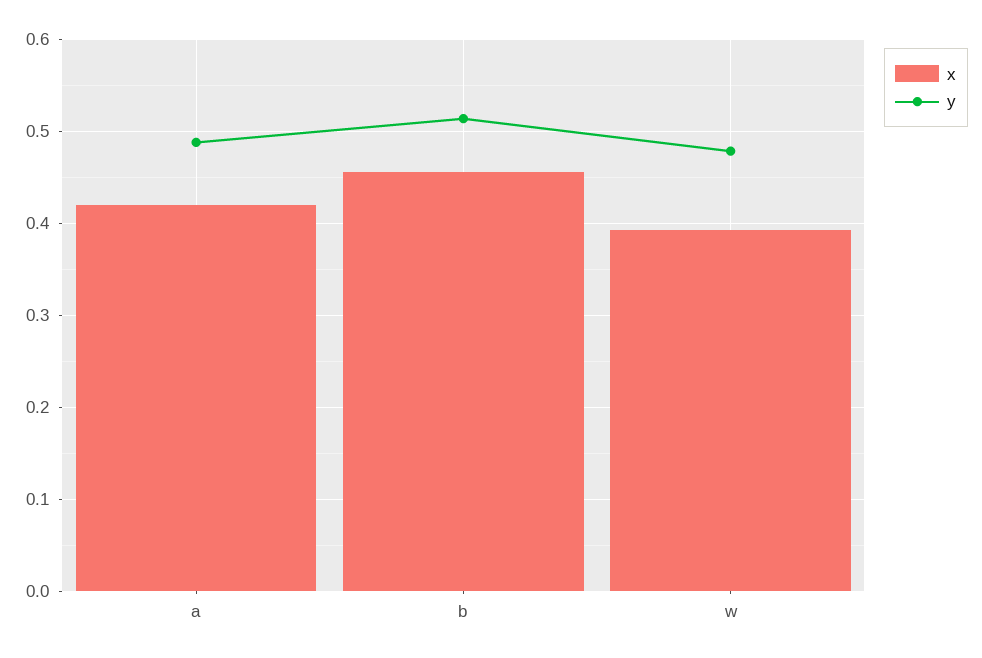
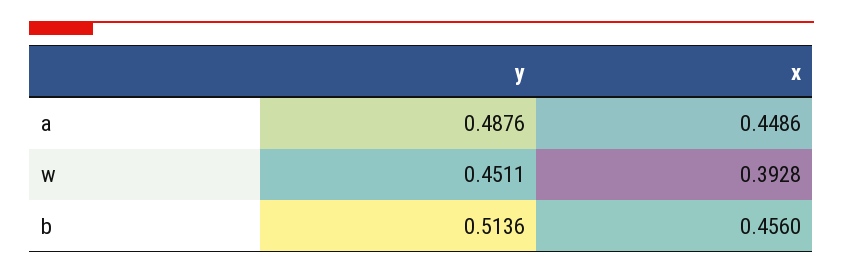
  {
    "x": {
-     "a": 0.42,
+     "a": 0.4486,
      "b": 0.456,
      "w": 0.3928
    },
    "y": {
      "a": 0.4876,
      "b": 0.5136,
-     "w": 0.48
+     "w": 0.4511
    }
  }

